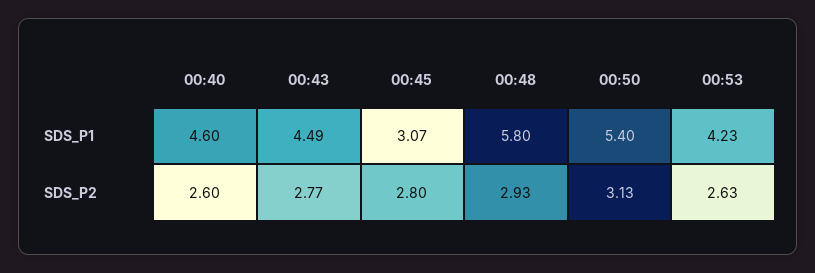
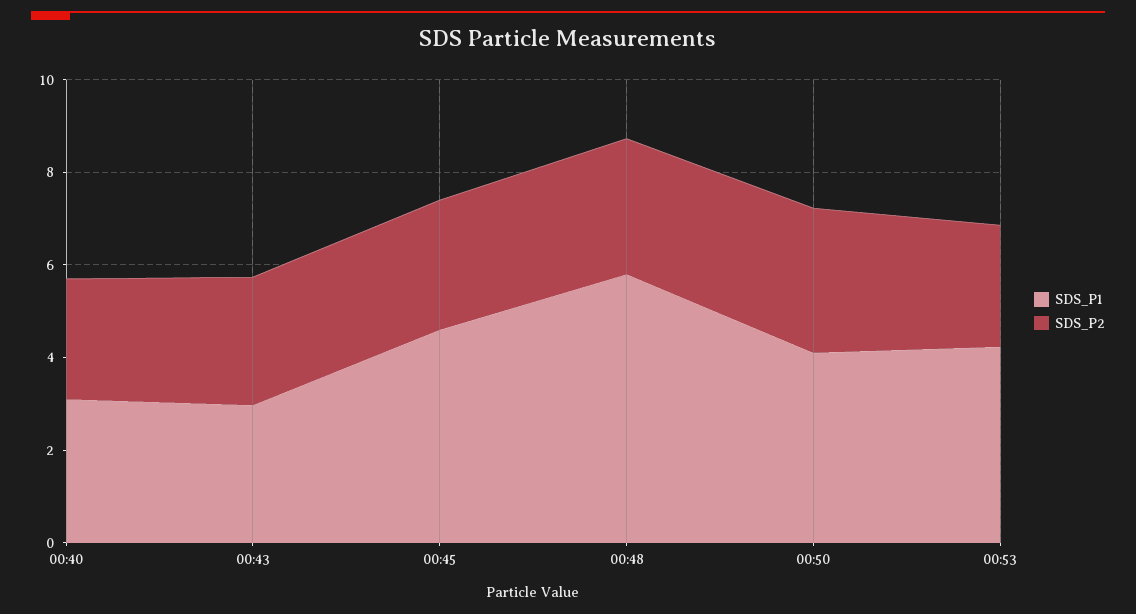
  {
    "SDS_P1": {
-     "00:40": 4.6,
+     "00:40": 3,
-     "00:43": 4.49,
+     "00:43": 3,
-     "00:45": 3.07,
+     "00:45": 4.5,
      "00:48": 5.8,
-     "00:50": 5.4,
+     "00:50": 4,
      "00:53": 4.23
    },
    "SDS_P2": {
      "00:40": 2.6,
      "00:43": 2.77,
      "00:45": 2.8,
      "00:48": 2.93,
      "00:50": 3.13,
      "00:53": 2.63
    }
  }

